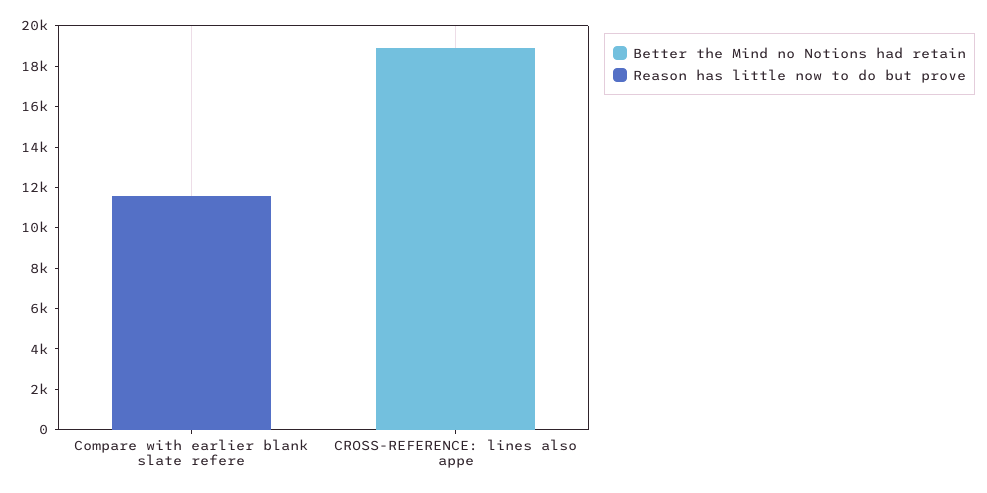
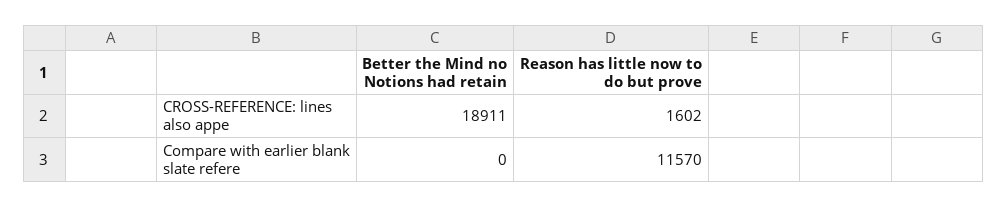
  {
    "Better the Mind no Notions had retain": {
      "Compare with earlier blank slate refere": 0,
      "CROSS-REFERENCE: lines also appe": 18911
    },
    "Reason has little now to do but prove": {
      "Compare with earlier blank slate refere": 11570,
-     "CROSS-REFERENCE: lines also appe": 0
+     "CROSS-REFERENCE: lines also appe": 1602
    }
  }

